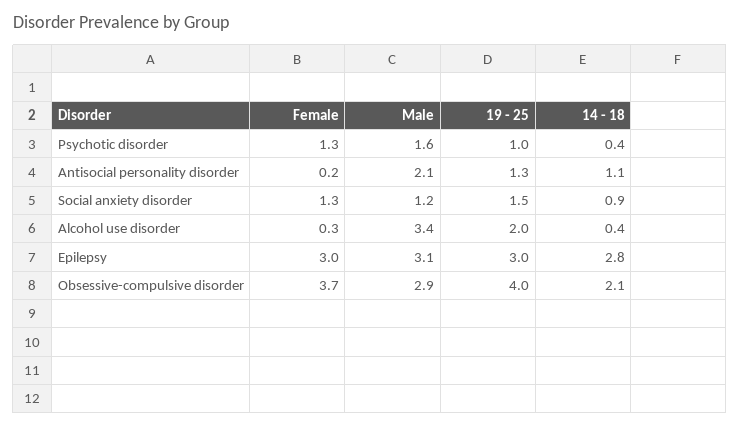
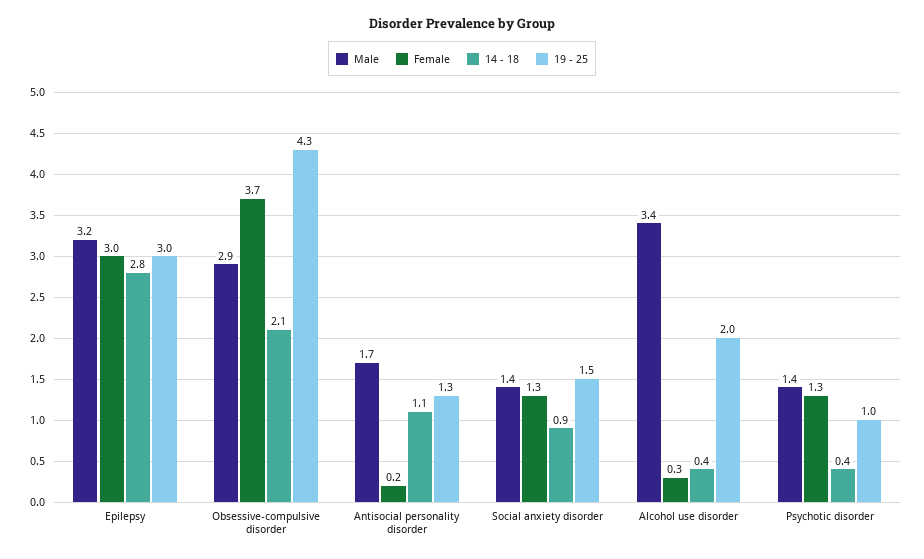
  {
    "Female": {
      "Psychotic disorder": 1.3,
      "Antisocial personality disorder": 0.2,
      "Social anxiety disorder": 1.3,
      "Alcohol use disorder": 0.3,
      "Epilepsy": 3,
      "Obsessive-compulsive disorder": 3.7
    },
    "Male": {
-     "Psychotic disorder": 1.6,
+     "Psychotic disorder": 1.4,
-     "Antisocial personality disorder": 2.1,
+     "Antisocial personality disorder": 1.7,
-     "Social anxiety disorder": 1.2,
+     "Social anxiety disorder": 1.4,
      "Alcohol use disorder": 3.4,
-     "Epilepsy": 3.1,
+     "Epilepsy": 3.2,
      "Obsessive-compulsive disorder": 2.9
    },
    "19 - 25": {
      "Psychotic disorder": 1,
      "Antisocial personality disorder": 1.3,
      "Social anxiety disorder": 1.5,
      "Alcohol use disorder": 2,
      "Epilepsy": 3,
-     "Obsessive-compulsive disorder": 4
+     "Obsessive-compulsive disorder": 4.3
    },
    "14 - 18": {
      "Psychotic disorder": 0.4,
      "Antisocial personality disorder": 1.1,
      "Social anxiety disorder": 0.9,
      "Alcohol use disorder": 0.4,
      "Epilepsy": 2.8,
      "Obsessive-compulsive disorder": 2.1
    }
  }

